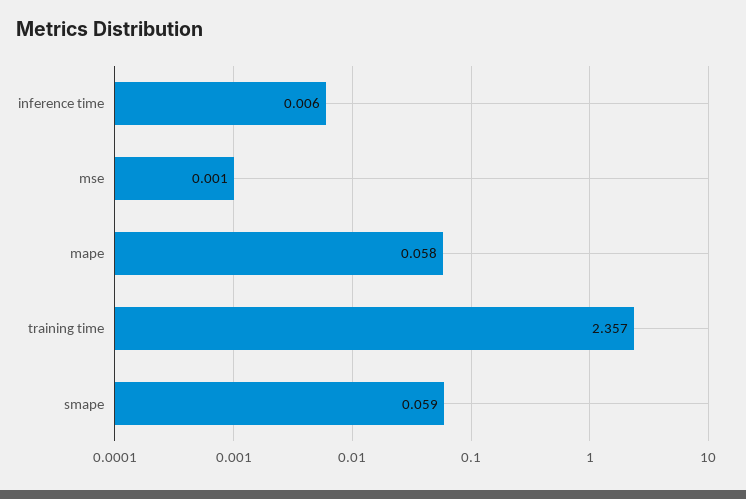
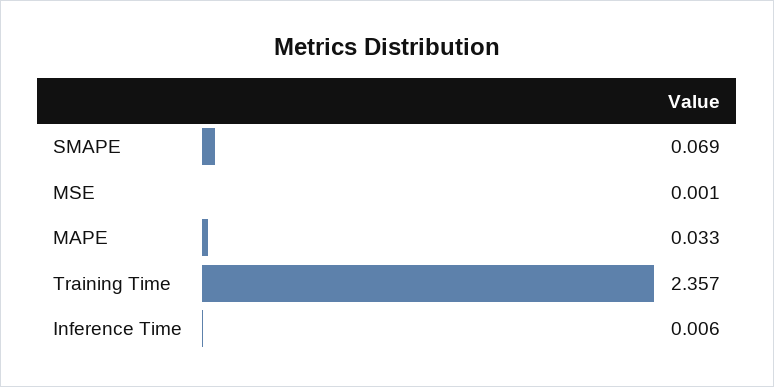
  {
    "inference time": 0.006,
    "mse": 0.001,
-   "mape": 0.058,
+   "mape": 0.033,
    "training time": 2.357,
-   "smape": 0.059
+   "smape": 0.069
  }

